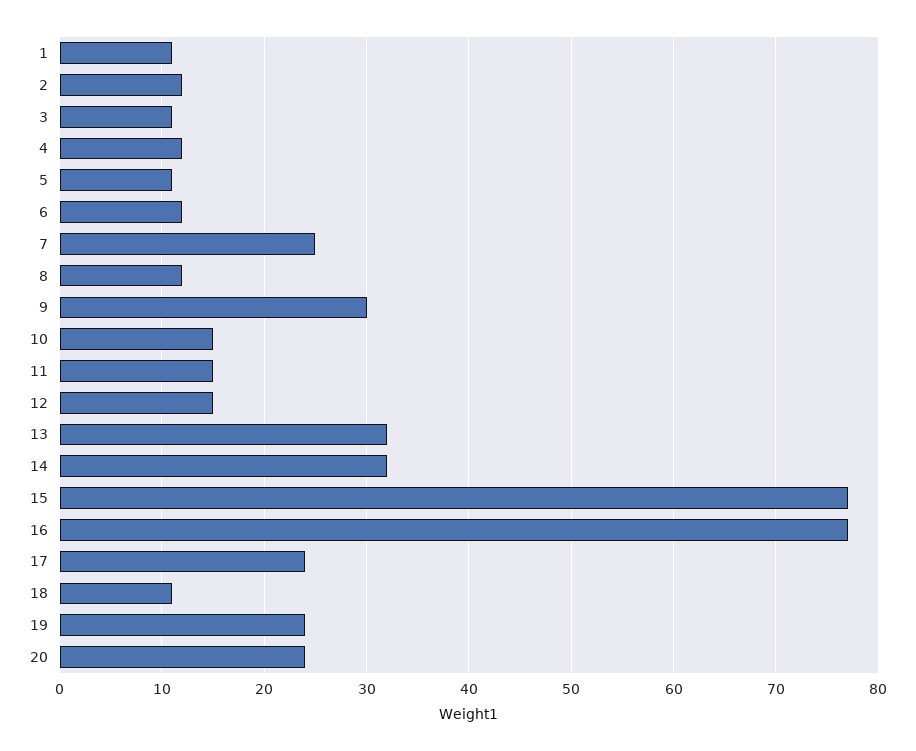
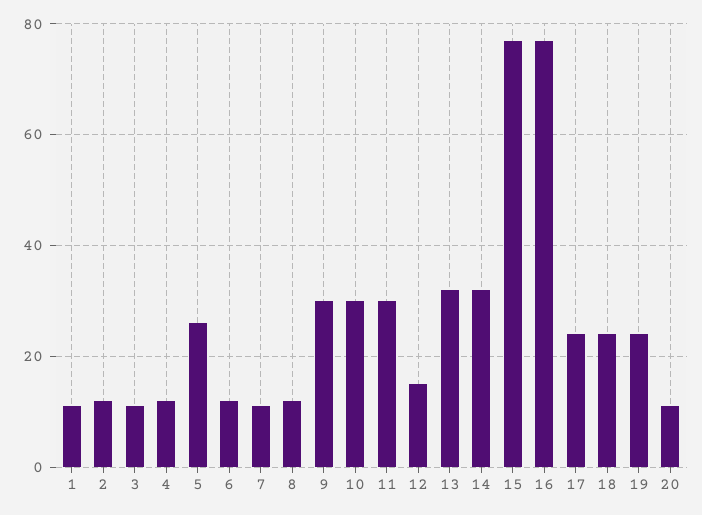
  {
    "1": 11,
    "2": 12,
    "3": 11,
    "4": 12,
-   "5": 11,
+   "5": 25,
    "6": 12,
-   "7": 25,
+   "7": 10,
    "8": 12,
    "9": 30,
-   "10": 15,
+   "10": 30,
-   "11": 15,
+   "11": 30,
    "12": 15,
    "13": 32,
    "14": 32,
    "15": 77,
    "16": 77,
    "17": 24,
-   "18": 11,
+   "18": 25,
    "19": 24,
-   "20": 24
+   "20": 10
  }

